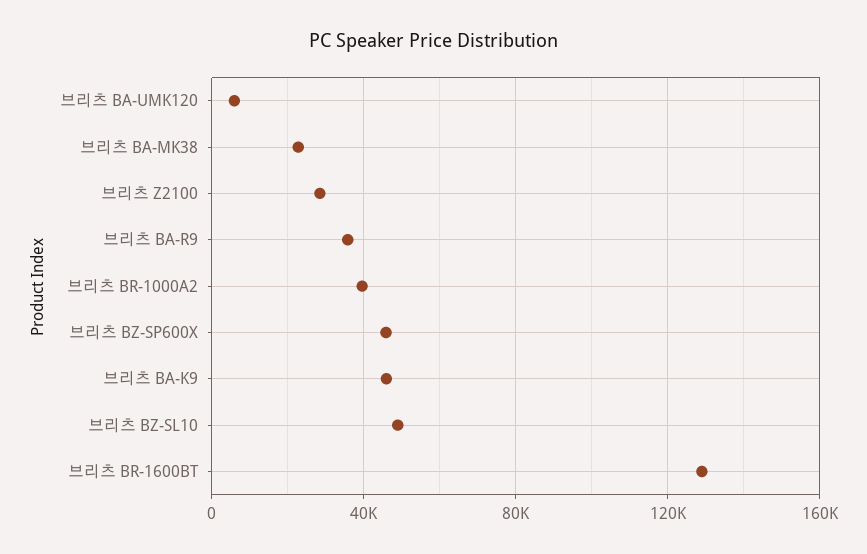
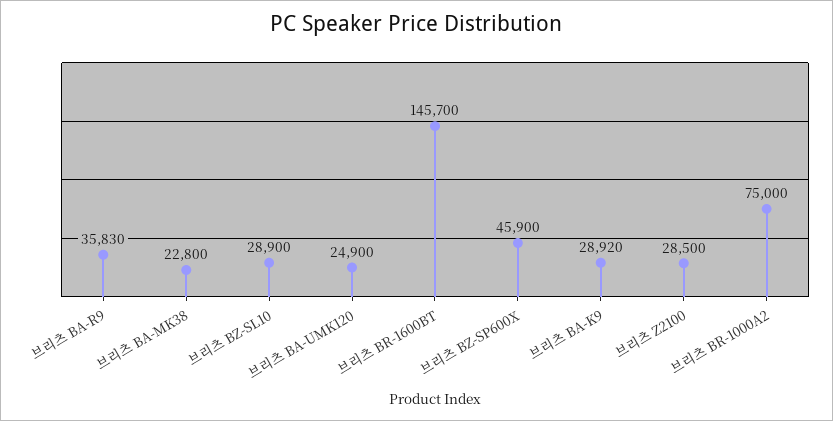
  {
-   "브리츠 BA-UMK120": 5000,
+   "브리츠 BA-UMK120": 24900,
    "브리츠 BA-MK38": 22800,
    "브리츠 Z2100": 28500,
    "브리츠 BA-R9": 35830,
-   "브리츠 BR-1000A2": 40000,
+   "브리츠 BR-1000A2": 75000,
    "브리츠 BZ-SP600X": 45900,
-   "브리츠 BA-K9": 45000,
+   "브리츠 BA-K9": 28920,
-   "브리츠 BZ-SL10": 50000,
+   "브리츠 BZ-SL10": 28900,
-   "브리츠 BR-1600BT": 130000
+   "브리츠 BR-1600BT": 145700
  }

